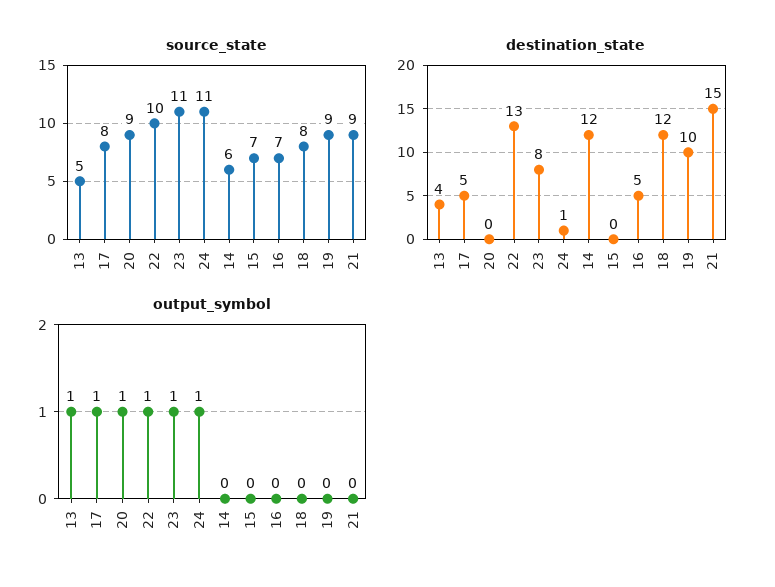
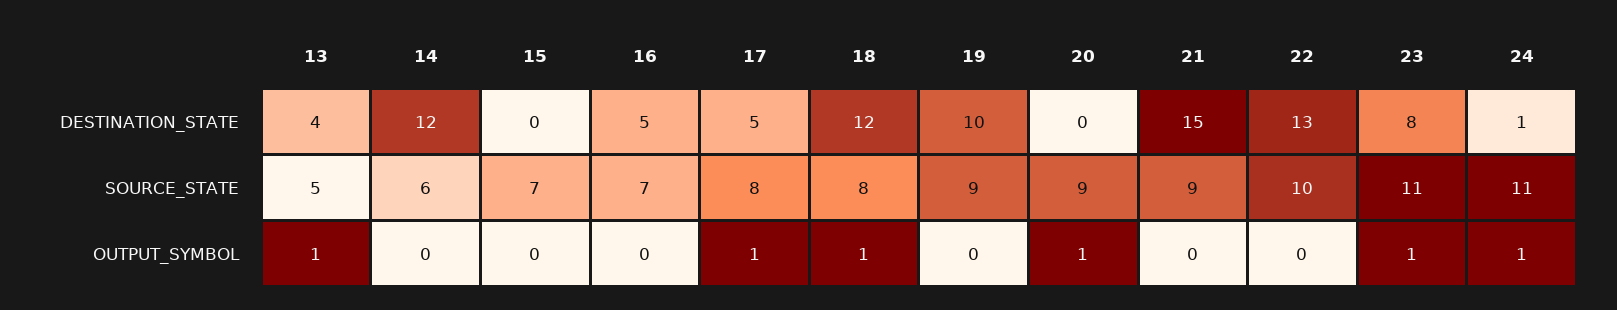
  {
    "source_state": {
      "13": 5,
      "17": 8,
      "20": 9,
      "22": 10,
      "23": 11,
      "24": 11,
      "14": 6,
      "15": 7,
      "16": 7,
      "18": 8,
      "19": 9,
      "21": 9
    },
    "destination_state": {
      "13": 4,
      "17": 5,
      "20": 0,
      "22": 13,
      "23": 8,
      "24": 1,
      "14": 12,
      "15": 0,
      "16": 5,
      "18": 12,
      "19": 10,
      "21": 15
    },
    "output_symbol": {
      "13": 1,
      "17": 1,
      "20": 1,
-     "22": 1,
+     "22": 0,
      "23": 1,
      "24": 1,
      "14": 0,
      "15": 0,
      "16": 0,
-     "18": 0,
+     "18": 1,
      "19": 0,
      "21": 0
    }
  }

